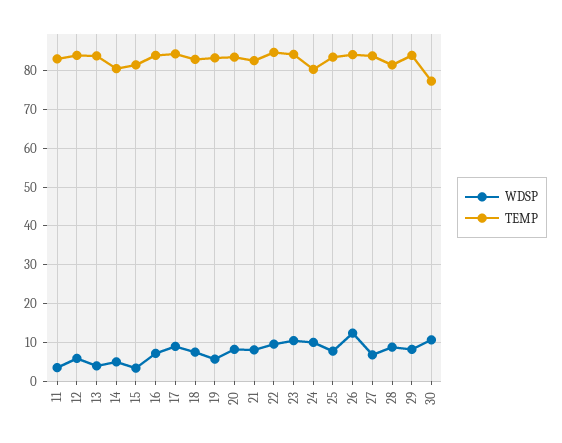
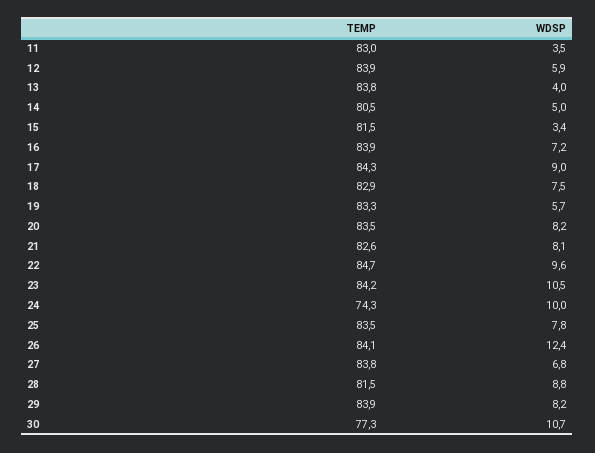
  {
    "WDSP": {
      "11": 3.5,
      "12": 5.9,
      "13": 4,
      "14": 5,
      "15": 3.4,
      "16": 7.2,
      "17": 9,
      "18": 7.5,
      "19": 5.7,
      "20": 8.2,
      "21": 8.1,
      "22": 9.6,
      "23": 10.5,
      "24": 10,
      "25": 7.8,
      "26": 12.4,
      "27": 6.8,
      "28": 8.8,
      "29": 8.2,
      "30": 10.7
    },
    "TEMP": {
      "11": 83,
      "12": 83.9,
      "13": 83.8,
      "14": 80.5,
      "15": 81.5,
      "16": 83.9,
      "17": 84.3,
      "18": 82.9,
      "19": 83.3,
      "20": 83.5,
      "21": 82.6,
      "22": 84.7,
      "23": 84.2,
-     "24": 80,
+     "24": 74.3,
      "25": 83.5,
      "26": 84.1,
      "27": 83.8,
      "28": 81.5,
      "29": 83.9,
      "30": 77.3
    }
  }

